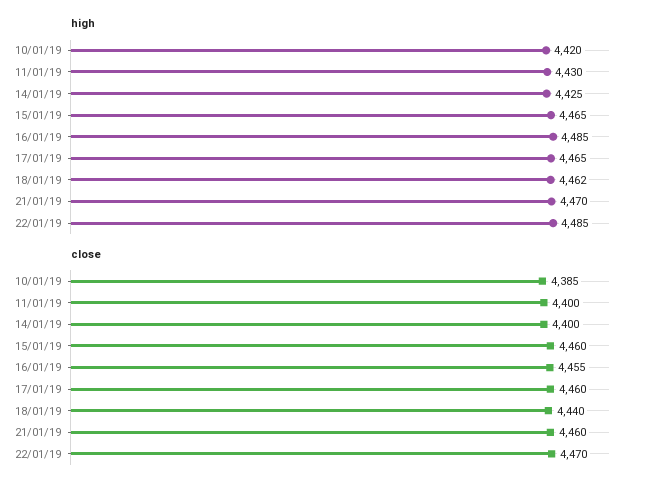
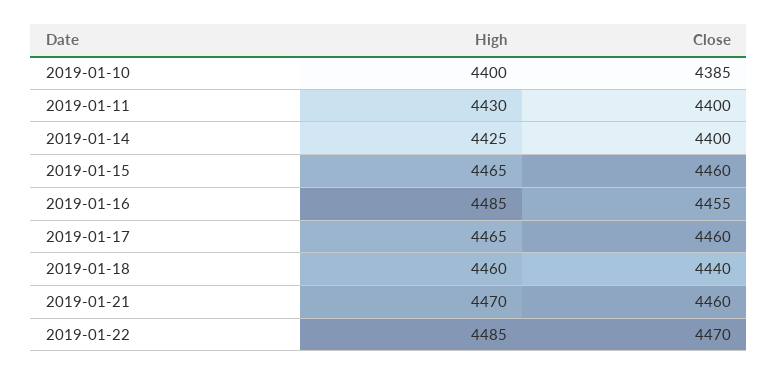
  {
    "high": {
-     "10/01/19": 4420,
+     "10/01/19": 4400,
      "11/01/19": 4430,
      "14/01/19": 4425,
      "15/01/19": 4465,
      "16/01/19": 4485,
      "17/01/19": 4465,
-     "18/01/19": 4462,
+     "18/01/19": 4460,
      "21/01/19": 4470,
      "22/01/19": 4485
    },
    "close": {
      "10/01/19": 4385,
      "11/01/19": 4400,
      "14/01/19": 4400,
      "15/01/19": 4460,
      "16/01/19": 4455,
      "17/01/19": 4460,
      "18/01/19": 4440,
      "21/01/19": 4460,
      "22/01/19": 4470
    }
  }

